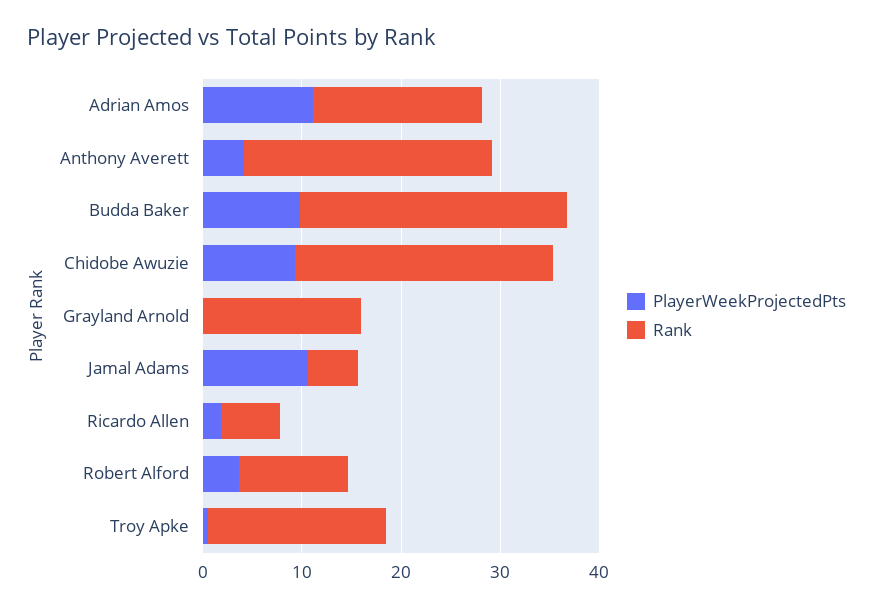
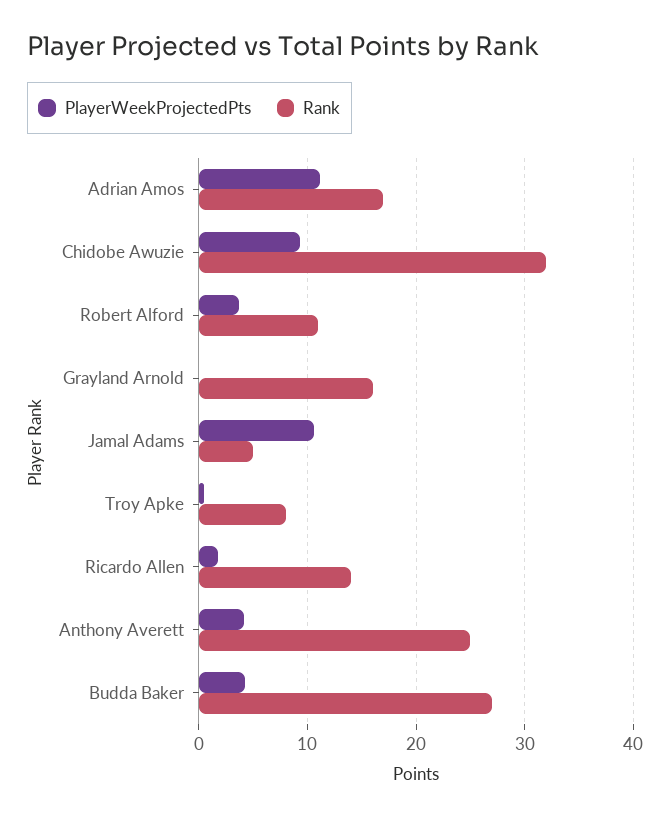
  {
    "PlayerWeekProjectedPts": {
      "Adrian Amos": 11,
      "Anthony Averett": 4,
-     "Budda Baker": 10,
+     "Budda Baker": 4,
      "Chidobe Awuzie": 9,
      "Grayland Arnold": 0,
      "Jamal Adams": 11,
      "Ricardo Allen": 2,
      "Robert Alford": 4,
      "Troy Apke": 0
    },
    "Rank": {
      "Adrian Amos": 17,
      "Anthony Averett": 25,
      "Budda Baker": 27,
-     "Chidobe Awuzie": 26,
+     "Chidobe Awuzie": 32,
      "Grayland Arnold": 16,
      "Jamal Adams": 5,
-     "Ricardo Allen": 6,
+     "Ricardo Allen": 14,
      "Robert Alford": 11,
-     "Troy Apke": 18
+     "Troy Apke": 8
    }
  }

